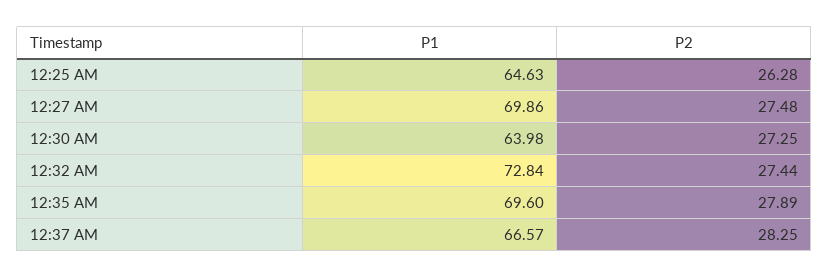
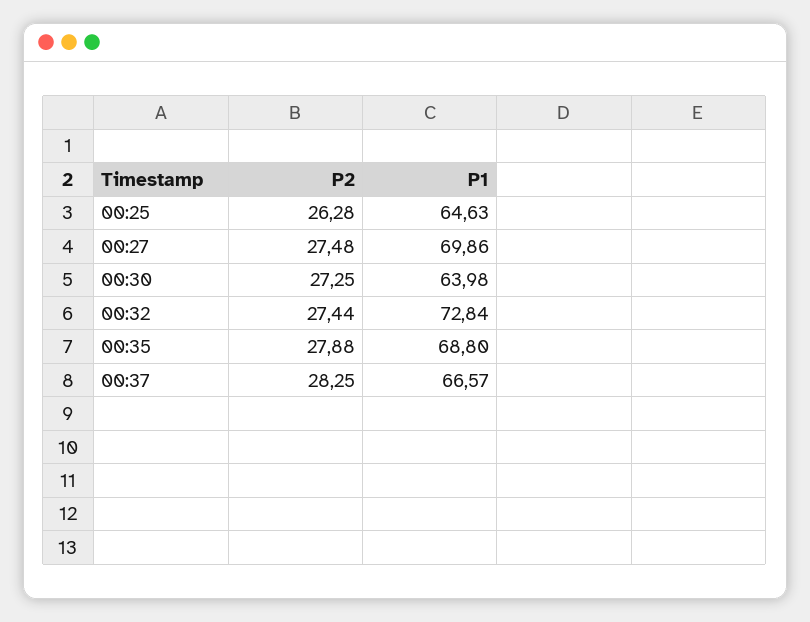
  {
    "P1": {
      "12:25 AM": 64.63,
      "12:27 AM": 69.86,
      "12:30 AM": 63.98,
      "12:32 AM": 72.84,
-     "12:35 AM": 69.6,
+     "12:35 AM": 68.8,
      "12:37 AM": 66.57
    },
    "P2": {
      "12:25 AM": 26.28,
      "12:27 AM": 27.48,
      "12:30 AM": 27.25,
      "12:32 AM": 27.44,
-     "12:35 AM": 27.89,
+     "12:35 AM": 27.88,
      "12:37 AM": 28.25
    }
  }

